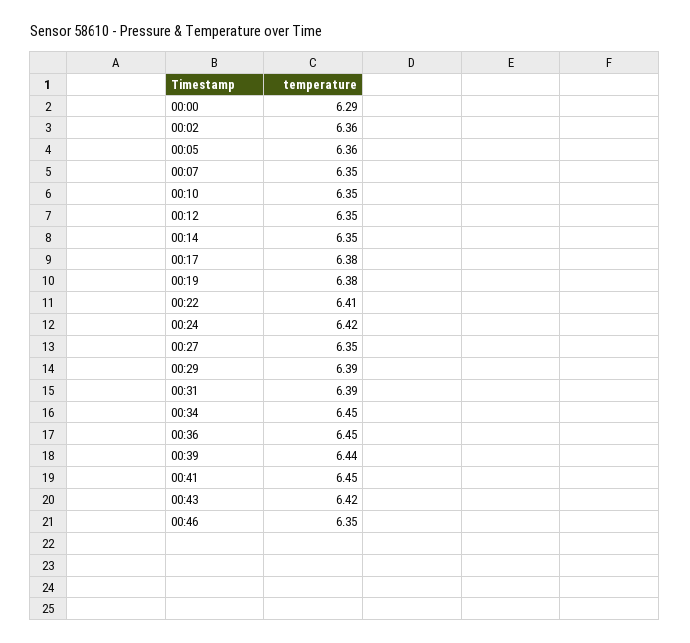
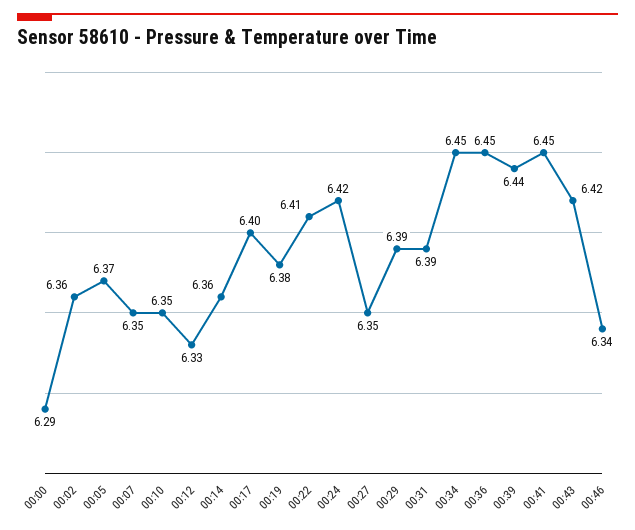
  {
    "00:00": 6.29,
    "00:02": 6.36,
-   "00:05": 6.36,
+   "00:05": 6.37,
    "00:07": 6.35,
    "00:10": 6.35,
-   "00:12": 6.35,
+   "00:12": 6.33,
-   "00:14": 6.35,
+   "00:14": 6.36,
-   "00:17": 6.38,
+   "00:17": 6.4,
    "00:19": 6.38,
    "00:22": 6.41,
    "00:24": 6.42,
    "00:27": 6.35,
    "00:29": 6.39,
    "00:31": 6.39,
    "00:34": 6.45,
    "00:36": 6.45,
    "00:39": 6.44,
    "00:41": 6.45,
    "00:43": 6.42,
-   "00:46": 6.35
+   "00:46": 6.34
  }

